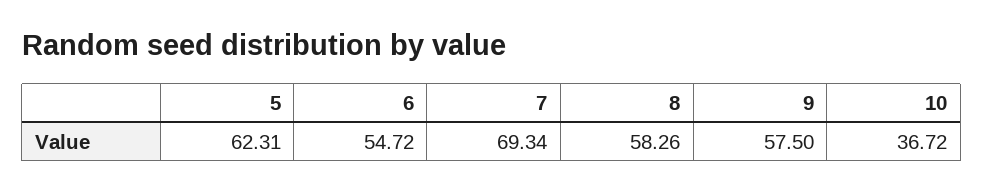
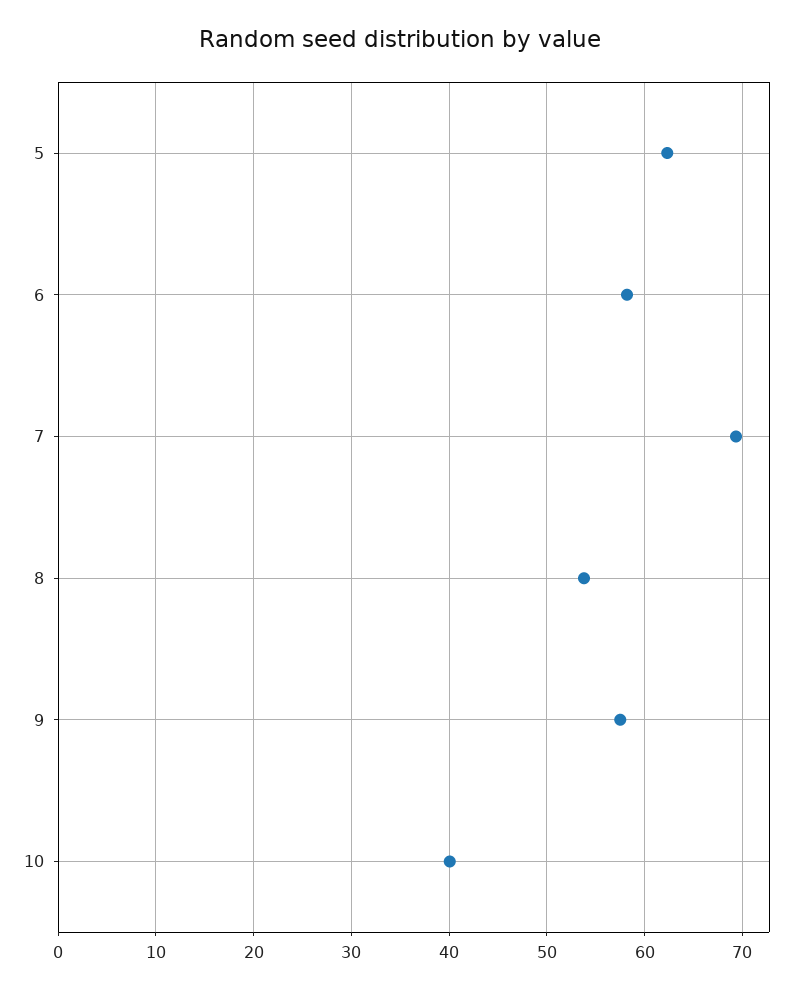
  {
    "5": 62.31,
-   "6": 54.72,
+   "6": 58,
    "7": 69.34,
-   "8": 58.26,
+   "8": 54,
    "9": 57.5,
-   "10": 36.72
+   "10": 40
  }

